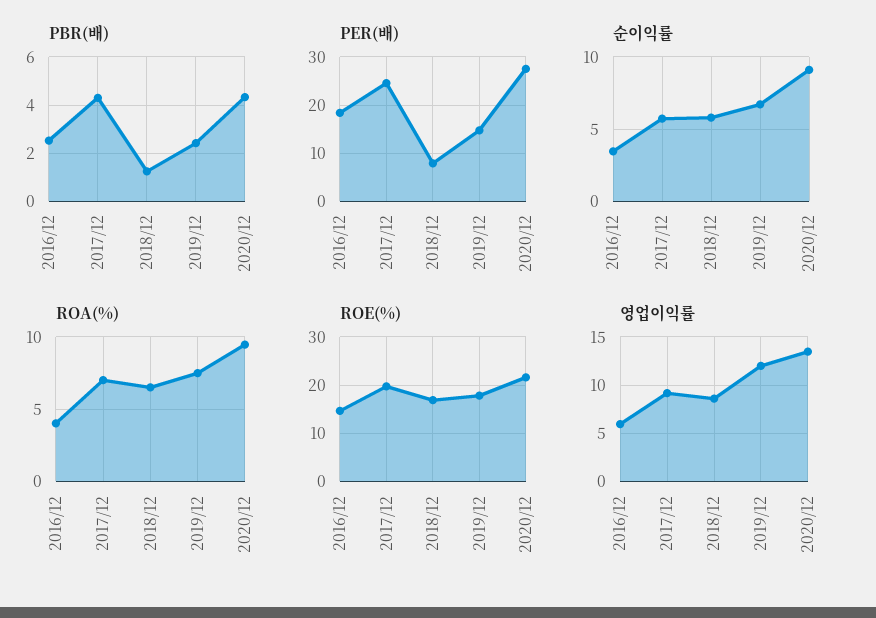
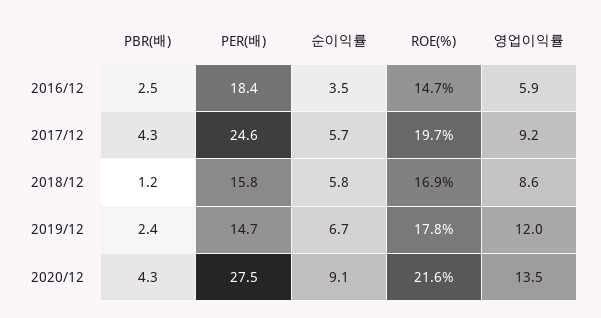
  {
    "PBR(배)": {
      "2016/12": 2.5,
      "2017/12": 4.3,
      "2018/12": 1.2,
      "2019/12": 2.4,
      "2020/12": 4.3
    },
    "PER(배)": {
      "2016/12": 18.4,
      "2017/12": 24.6,
-     "2018/12": 8,
+     "2018/12": 15.8,
      "2019/12": 14.7,
      "2020/12": 27.5
    },
    "순이익률": {
      "2016/12": 3.5,
      "2017/12": 5.7,
      "2018/12": 5.8,
      "2019/12": 6.7,
      "2020/12": 9.1
    },
-   "ROA(%)": {
-     "2016/12": 4,
-     "2017/12": 7,
-     "2018/12": 6.5,
-     "2019/12": 7.5,
-     "2020/12": 9.5
-   },
    "ROE(%)": {
      "2016/12": 14.7,
      "2017/12": 19.7,
      "2018/12": 16.9,
      "2019/12": 17.8,
      "2020/12": 21.6
    },
    "영업이익률": {
      "2016/12": 5.9,
      "2017/12": 9.2,
      "2018/12": 8.6,
      "2019/12": 12,
      "2020/12": 13.5
    }
  }

